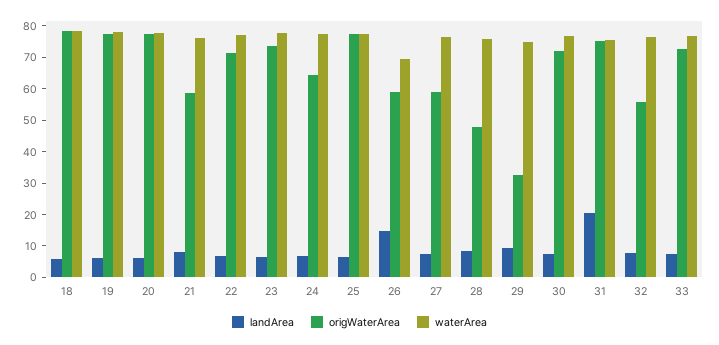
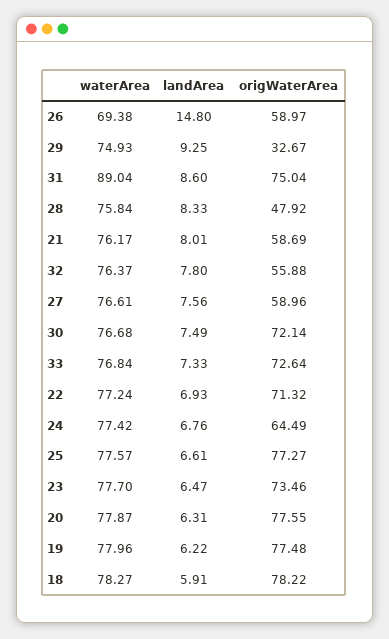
  {
    "landArea": {
      "18": 5.91,
      "19": 6.22,
      "20": 6.31,
      "21": 8.01,
      "22": 6.93,
      "23": 6.47,
      "24": 6.76,
      "25": 6.61,
      "26": 14.8,
      "27": 7.56,
      "28": 8.33,
      "29": 9.25,
      "30": 7.49,
-     "31": 20,
+     "31": 8.6,
      "32": 7.8,
      "33": 7.33
    },
    "origWaterArea": {
      "18": 78.22,
      "19": 77.48,
      "20": 77.55,
      "21": 58.69,
      "22": 71.32,
      "23": 73.46,
      "24": 64.49,
      "25": 77.27,
      "26": 58.97,
      "27": 58.96,
      "28": 47.92,
      "29": 32.67,
      "30": 72.14,
      "31": 75.04,
      "32": 55.88,
      "33": 72.64
    },
    "waterArea": {
      "18": 78.27,
      "19": 77.96,
      "20": 77.87,
      "21": 76.17,
      "22": 77.24,
      "23": 77.7,
      "24": 77.42,
      "25": 77.57,
      "26": 69.38,
      "27": 76.61,
      "28": 75.84,
      "29": 74.93,
      "30": 76.68,
-     "31": 75,
+     "31": 89.04,
      "32": 76.37,
      "33": 76.84
    }
  }

